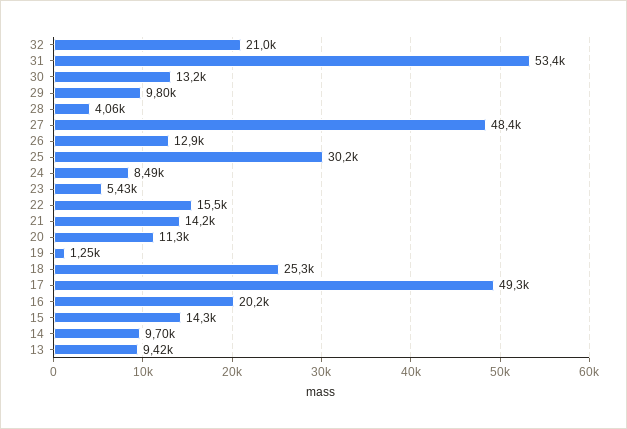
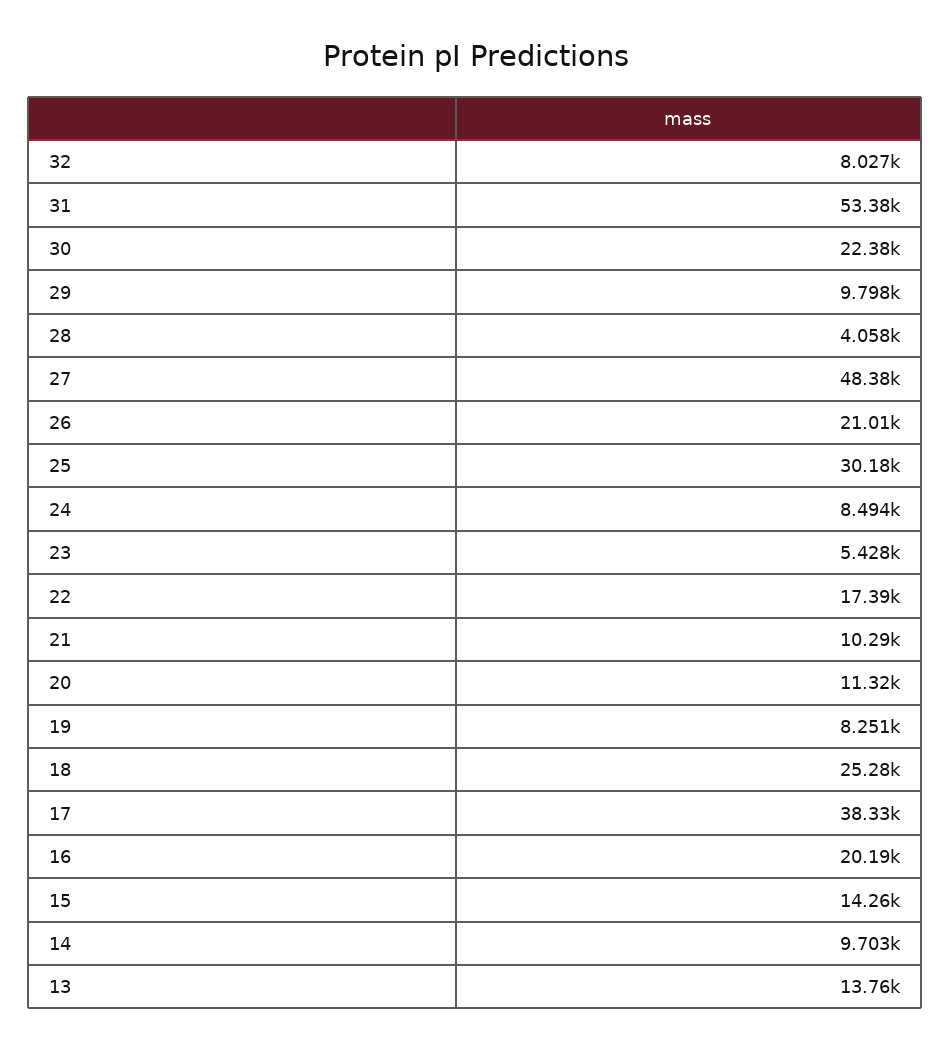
  {
-   "32": 21000,
+   "32": 8027,
    "31": 53380,
-   "30": 13200,
+   "30": 22380,
    "29": 9798,
    "28": 4058,
    "27": 48380,
-   "26": 12900,
+   "26": 21010,
    "25": 30180,
    "24": 8494,
    "23": 5428,
-   "22": 15500,
+   "22": 17390,
-   "21": 14200,
+   "21": 10290,
    "20": 11320,
-   "19": 1250,
+   "19": 8251,
    "18": 25280,
-   "17": 49300,
+   "17": 38330,
    "16": 20190,
    "15": 14260,
    "14": 9703,
-   "13": 9420
+   "13": 13760
  }

